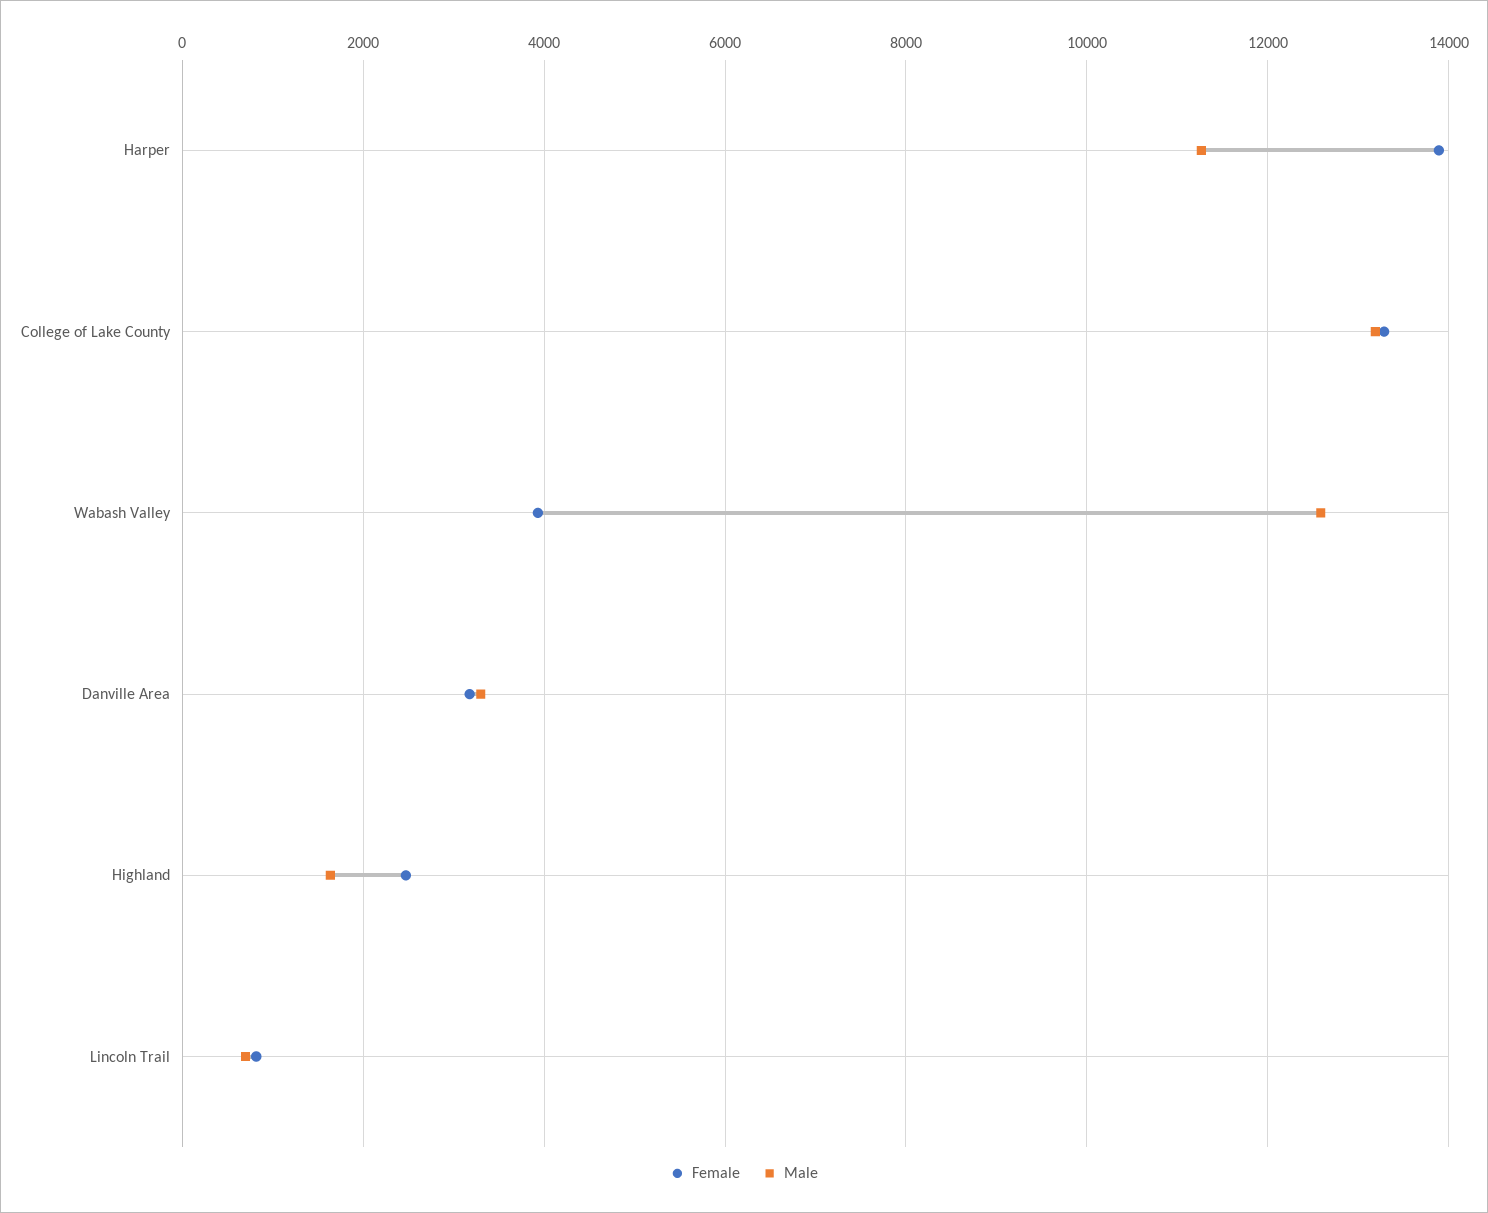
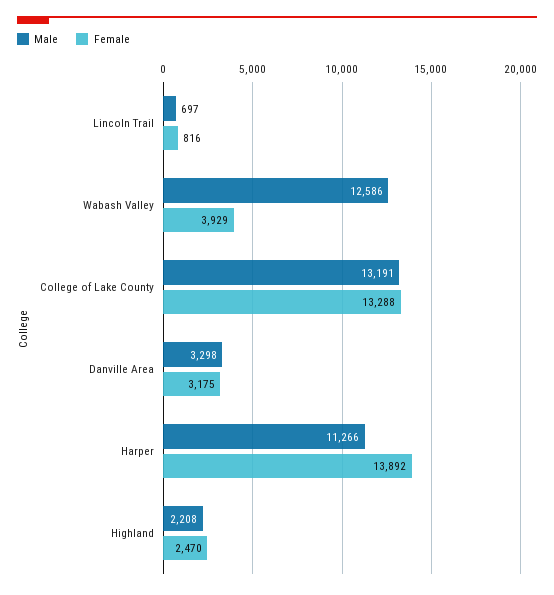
  {
    "Female": {
      "Harper": 13892,
      "College of Lake County": 13288,
      "Wabash Valley": 3929,
      "Danville Area": 3175,
      "Highland": 2470,
      "Lincoln Trail": 816
    },
    "Male": {
      "Harper": 11266,
      "College of Lake County": 13191,
      "Wabash Valley": 12586,
      "Danville Area": 3298,
-     "Highland": 1600,
+     "Highland": 2208,
      "Lincoln Trail": 697
    }
  }

